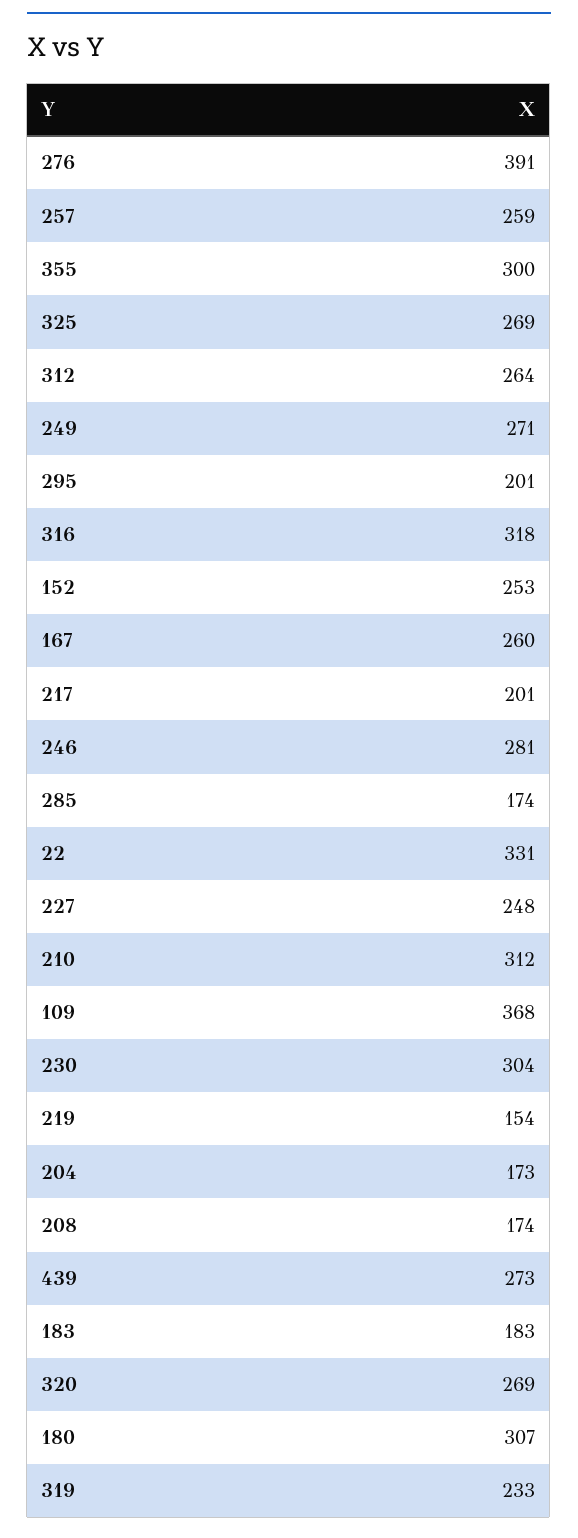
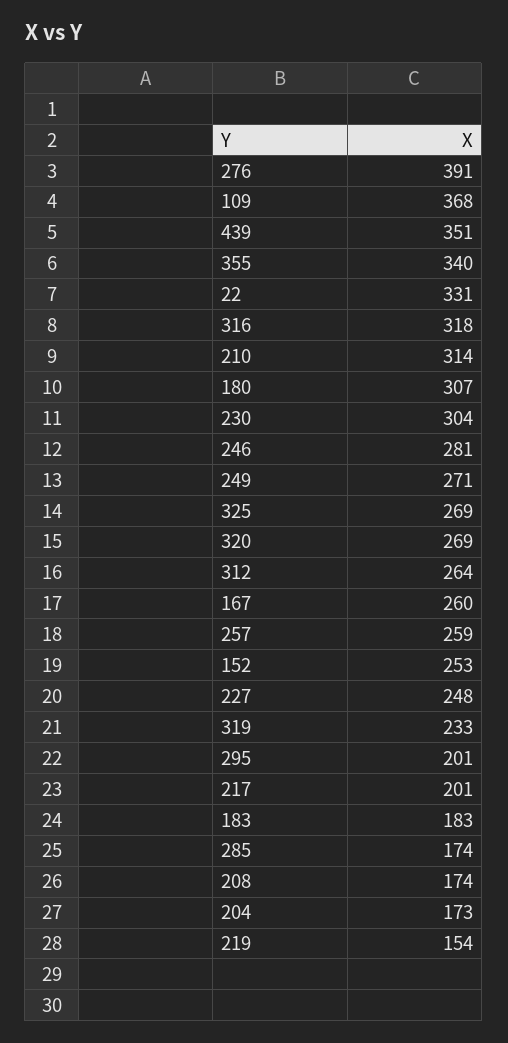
  {
    "276": 391,
    "257": 259,
-   "355": 300,
+   "355": 340,
    "325": 269,
    "312": 264,
    "249": 271,
    "295": 201,
    "316": 318,
    "152": 253,
    "167": 260,
    "217": 201,
    "246": 281,
    "285": 174,
    "22": 331,
    "227": 248,
-   "210": 312,
+   "210": 314,
    "109": 368,
    "230": 304,
    "219": 154,
    "204": 173,
    "208": 174,
-   "439": 273,
+   "439": 351,
    "183": 183,
    "320": 269,
    "180": 307,
    "319": 233
  }

